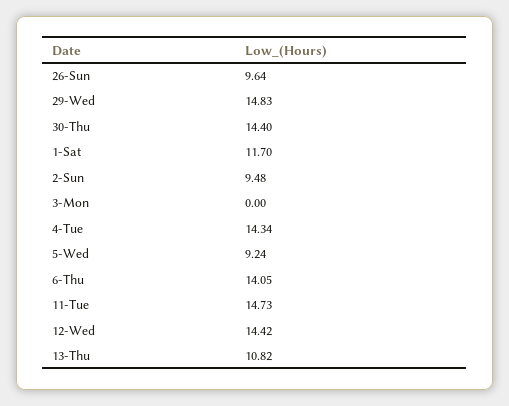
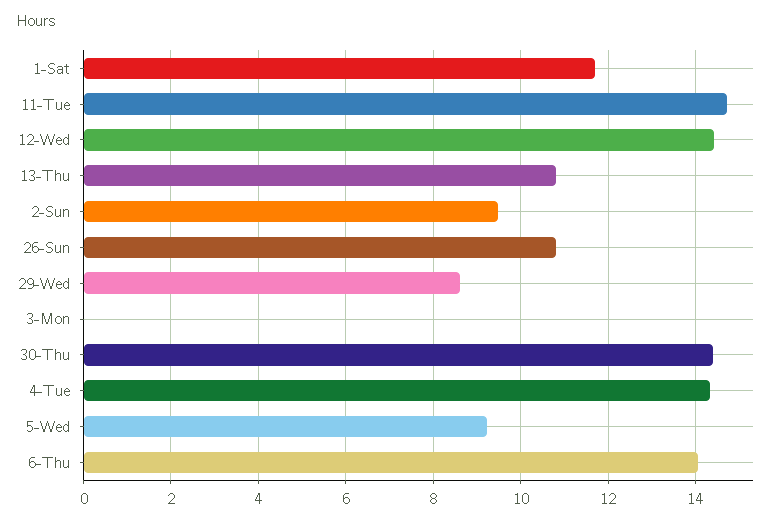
  {
-   "26-Sun": 9.64,
+   "26-Sun": 10.8,
-   "29-Wed": 14.83,
+   "29-Wed": 8.6,
    "30-Thu": 14.4,
    "1-Sat": 11.7,
    "2-Sun": 9.48,
    "3-Mon": 0,
    "4-Tue": 14.34,
    "5-Wed": 9.24,
    "6-Thu": 14.05,
    "11-Tue": 14.73,
    "12-Wed": 14.42,
    "13-Thu": 10.82
  }

